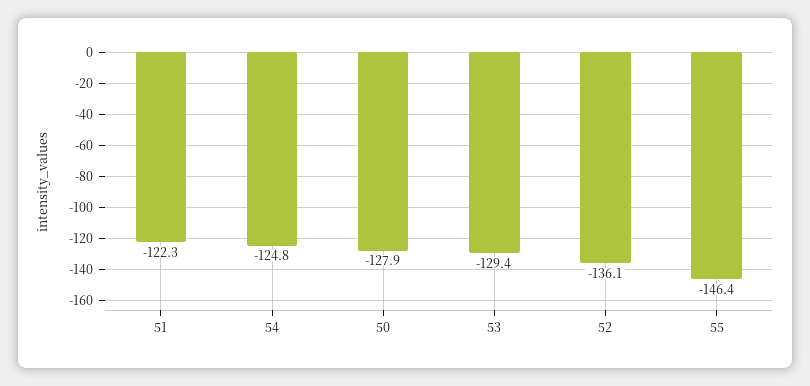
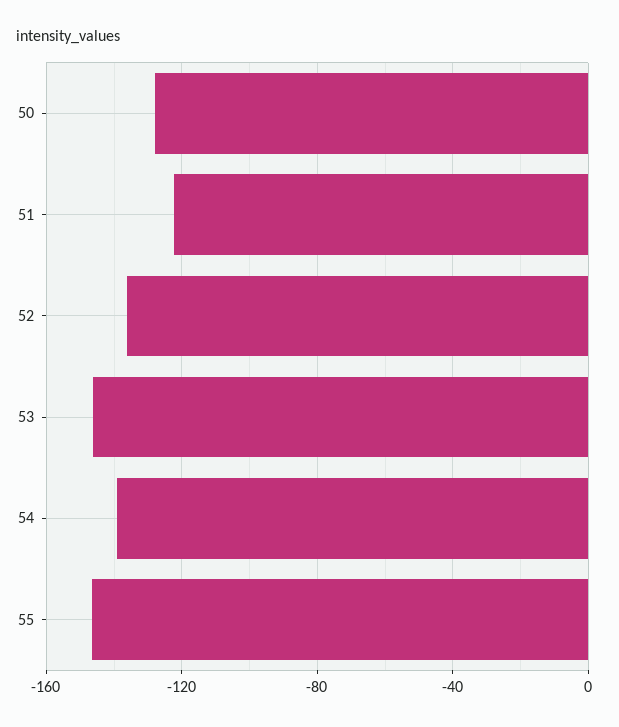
  {
    "51": -122.3,
-   "54": -124.8,
+   "54": -140,
    "50": -127.9,
-   "53": -129.4,
+   "53": -145,
    "52": -136.1,
    "55": -146.4
  }

